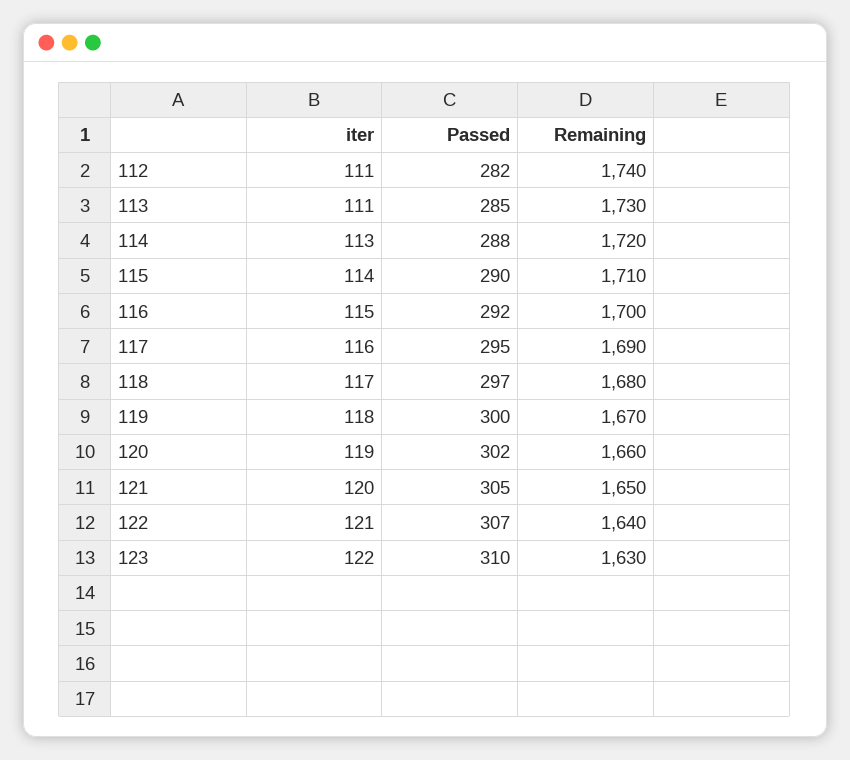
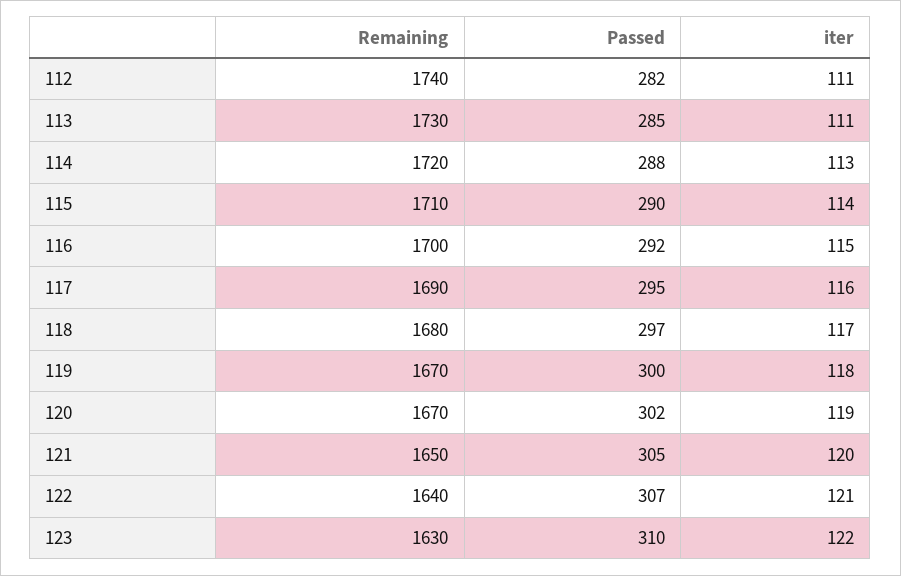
  {
    "iter": {
      "112": 111,
      "113": 111,
      "114": 113,
      "115": 114,
      "116": 115,
      "117": 116,
      "118": 117,
      "119": 118,
      "120": 119,
      "121": 120,
      "122": 121,
      "123": 122
    },
    "Passed": {
      "112": 282,
      "113": 285,
      "114": 288,
      "115": 290,
      "116": 292,
      "117": 295,
      "118": 297,
      "119": 300,
      "120": 302,
      "121": 305,
      "122": 307,
      "123": 310
    },
    "Remaining": {
      "112": 1740,
      "113": 1730,
      "114": 1720,
      "115": 1710,
      "116": 1700,
      "117": 1690,
      "118": 1680,
      "119": 1670,
-     "120": 1660,
+     "120": 1670,
      "121": 1650,
      "122": 1640,
      "123": 1630
    }
  }

